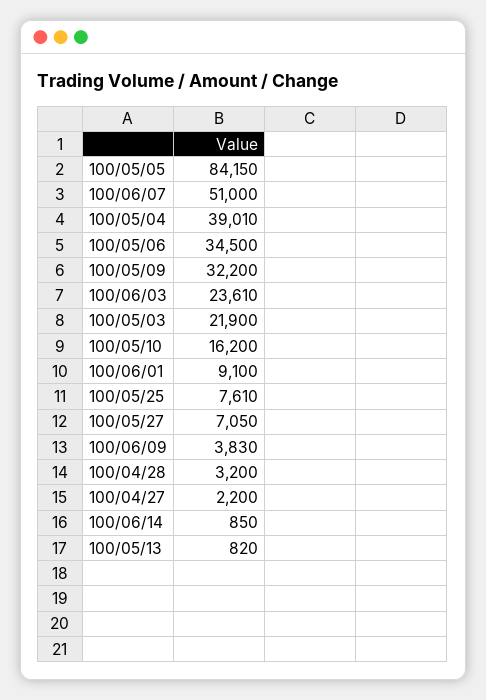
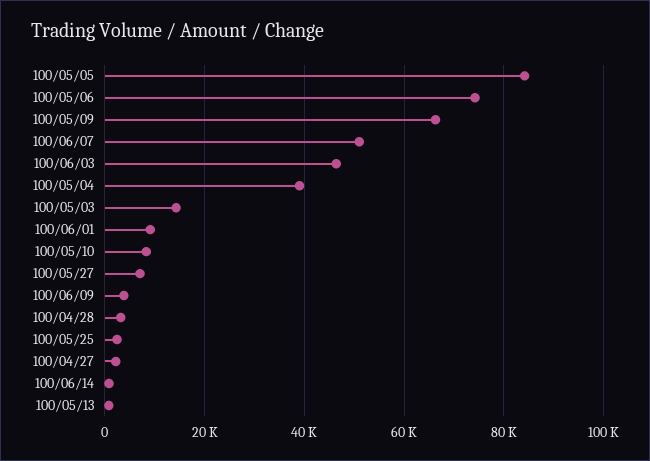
  {
    "100/05/05": 84150,
    "100/06/07": 51000,
    "100/05/04": 39010,
-   "100/05/06": 34500,
+   "100/05/06": 74000,
-   "100/05/09": 32200,
+   "100/05/09": 66000,
-   "100/06/03": 23610,
+   "100/06/03": 46000,
-   "100/05/03": 21900,
+   "100/05/03": 14000,
-   "100/05/10": 16200,
+   "100/05/10": 8000,
    "100/06/01": 9100,
-   "100/05/25": 7610,
+   "100/05/25": 2000,
    "100/05/27": 7050,
    "100/06/09": 3830,
    "100/04/28": 3200,
    "100/04/27": 2200,
    "100/06/14": 850,
    "100/05/13": 820
  }

